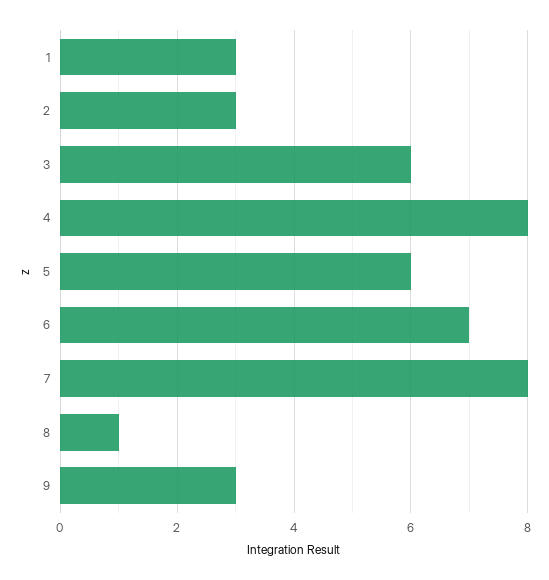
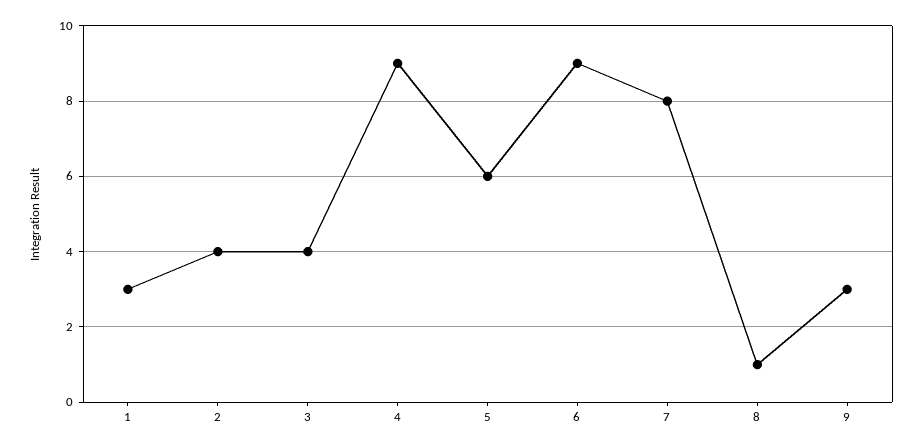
  {
    "1": 3,
-   "2": 3,
+   "2": 4,
-   "3": 6,
+   "3": 4,
-   "4": 8,
+   "4": 9,
    "5": 6,
-   "6": 7,
+   "6": 9,
    "7": 8,
    "8": 1,
    "9": 3
  }

